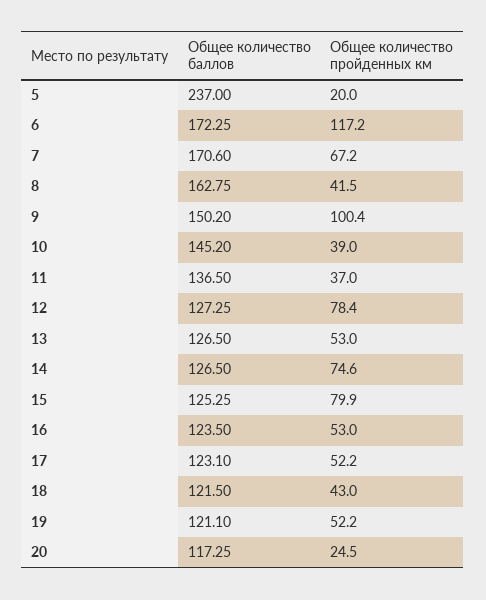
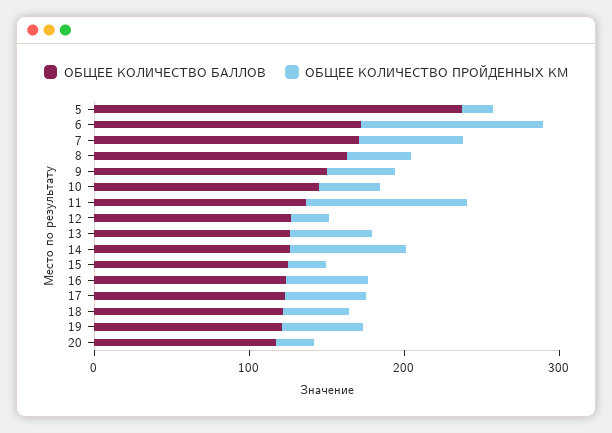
  {
    "Общее количество баллов": {
      "5": 237,
      "6": 172.25,
      "7": 170.6,
      "8": 162.75,
      "9": 150.2,
      "10": 145.2,
      "11": 136.5,
      "12": 127.25,
      "13": 126.5,
      "14": 126.5,
      "15": 125.25,
      "16": 123.5,
      "17": 123.1,
      "18": 121.5,
      "19": 121.1,
      "20": 117.25
    },
    "Общее количество пройденных км": {
      "5": 20,
      "6": 117.2,
      "7": 67.2,
      "8": 41.5,
-     "9": 100.4,
+     "9": 40,
      "10": 39,
-     "11": 37,
+     "11": 100,
-     "12": 78.4,
+     "12": 20,
      "13": 53,
      "14": 74.6,
-     "15": 79.9,
+     "15": 20,
      "16": 53,
      "17": 52.2,
      "18": 43,
      "19": 52.2,
      "20": 24.5
    }
  }

